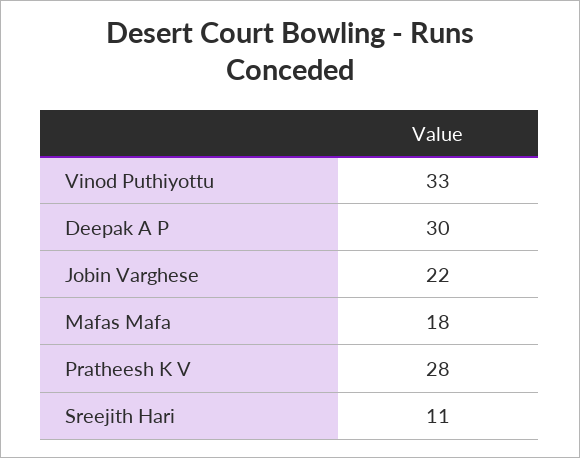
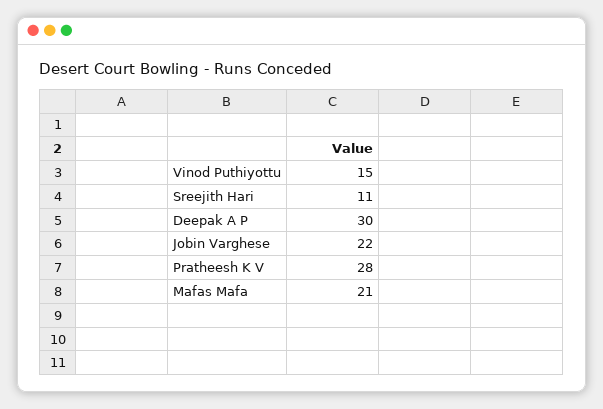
  {
-   "Vinod Puthiyottu": 33,
+   "Vinod Puthiyottu": 15,
    "Deepak A P": 30,
    "Jobin Varghese": 22,
-   "Mafas Mafa": 18,
+   "Mafas Mafa": 21,
    "Pratheesh K V": 28,
    "Sreejith Hari": 11
  }

